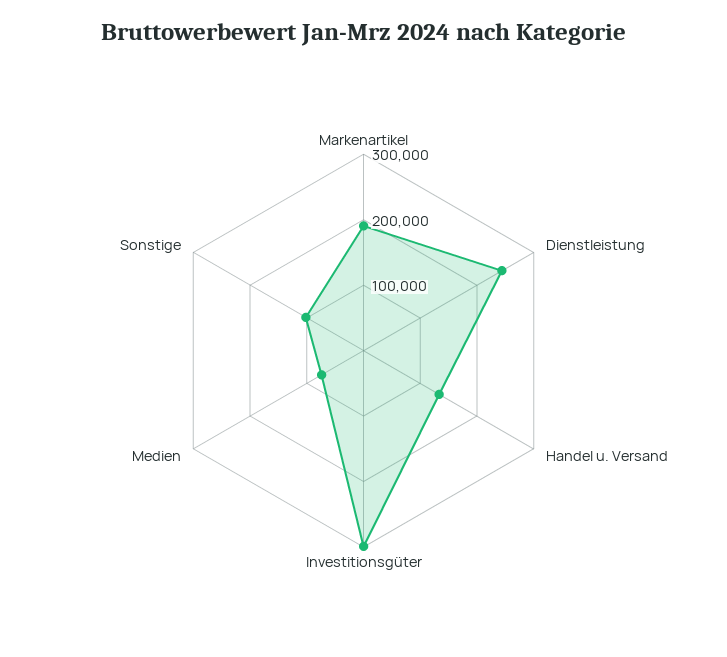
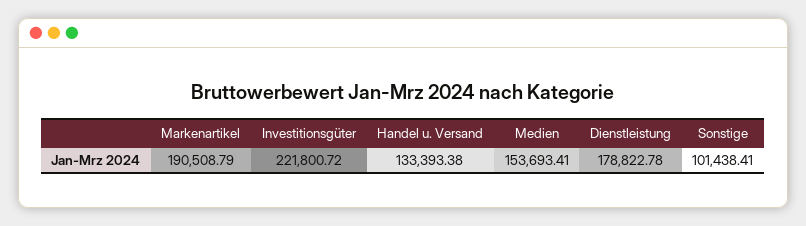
  {
    "Markenartikel": 190508.79,
-   "Dienstleistung": 240000,
+   "Dienstleistung": 178822.78,
    "Handel u. Versand": 133393.38,
-   "Investitionsgüter": 300000,
+   "Investitionsgüter": 221800.72,
-   "Medien": 80000,
+   "Medien": 153693.41,
    "Sonstige": 101438.41
  }

